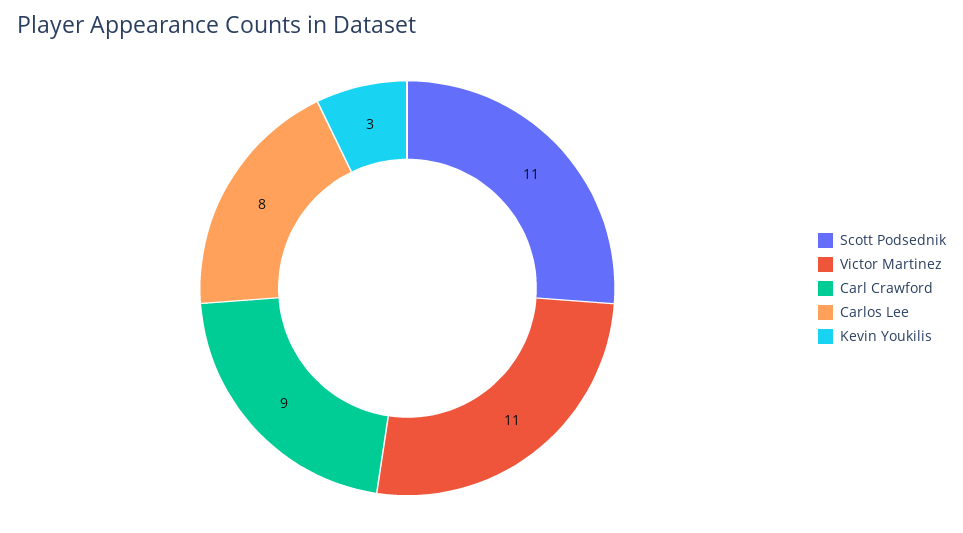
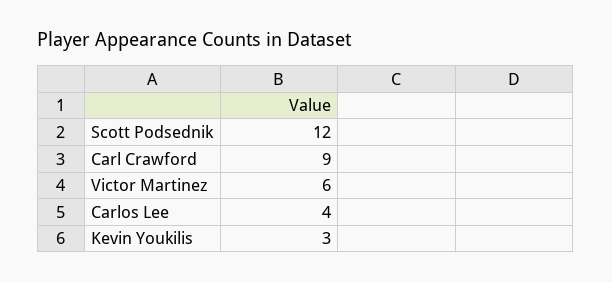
  {
-   "Scott Podsednik": 11,
+   "Scott Podsednik": 12,
-   "Victor Martinez": 11,
+   "Victor Martinez": 6,
    "Carl Crawford": 9,
-   "Carlos Lee": 8,
+   "Carlos Lee": 4,
    "Kevin Youkilis": 3
  }

